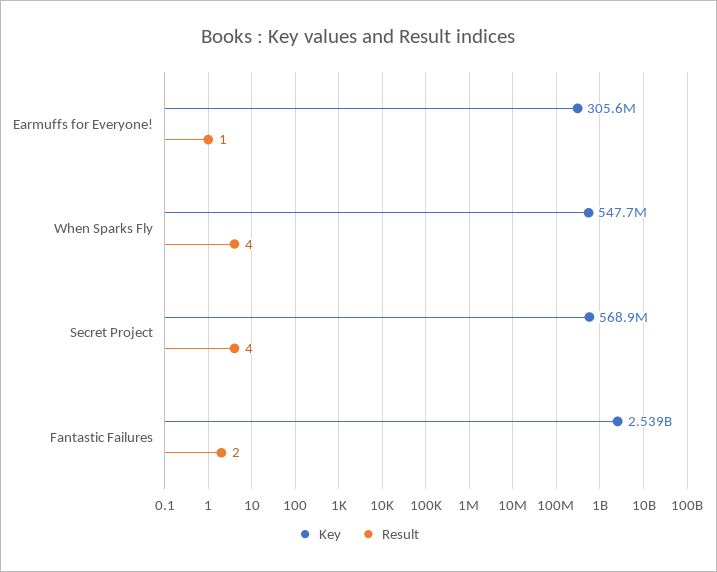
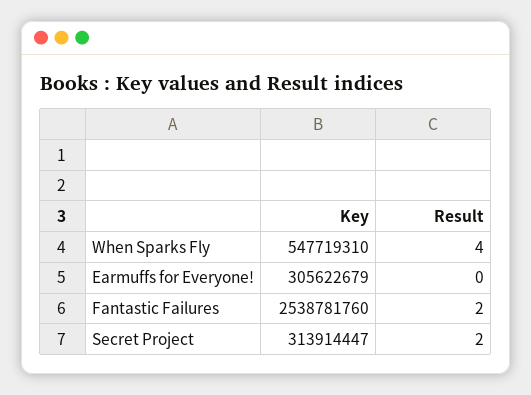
  {
    "Key": {
      "Earmuffs for Everyone!": 305622679,
      "When Sparks Fly": 547719310,
-     "Secret Project": 568900000,
+     "Secret Project": 313914447,
      "Fantastic Failures": 2538781760
    },
    "Result": {
-     "Earmuffs for Everyone!": 1,
+     "Earmuffs for Everyone!": 0,
      "When Sparks Fly": 4,
-     "Secret Project": 4,
+     "Secret Project": 2,
      "Fantastic Failures": 2
    }
  }

